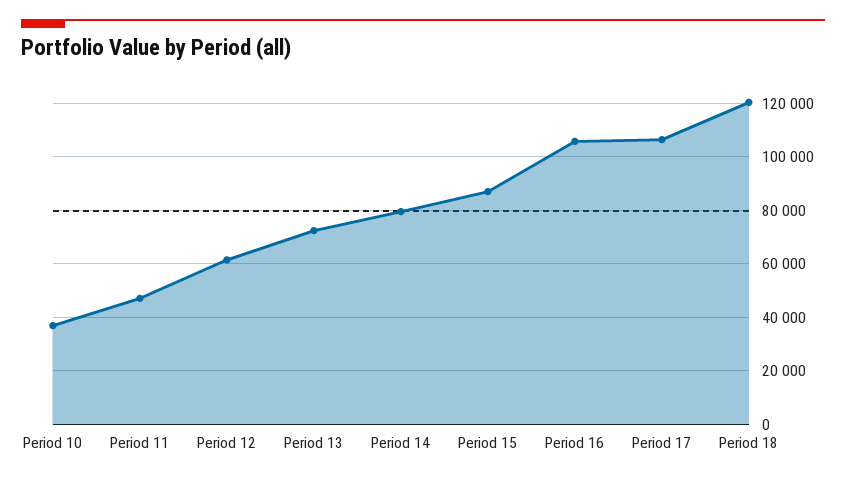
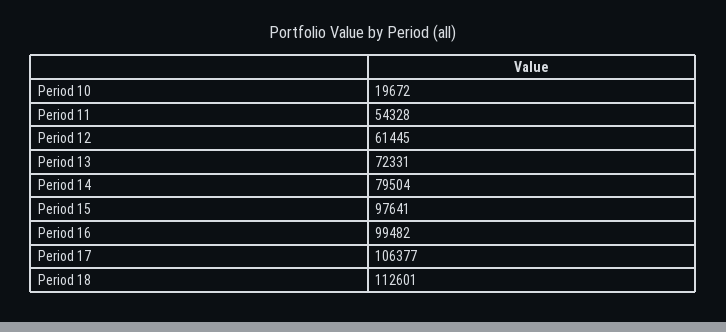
  {
-   "Period 10": 37500,
+   "Period 10": 19672,
-   "Period 11": 47500,
+   "Period 11": 54328,
    "Period 12": 61445,
    "Period 13": 72331,
    "Period 14": 79504,
-   "Period 15": 87500,
+   "Period 15": 97641,
-   "Period 16": 105000,
+   "Period 16": 99482,
    "Period 17": 106377,
-   "Period 18": 120000
+   "Period 18": 112601
  }

